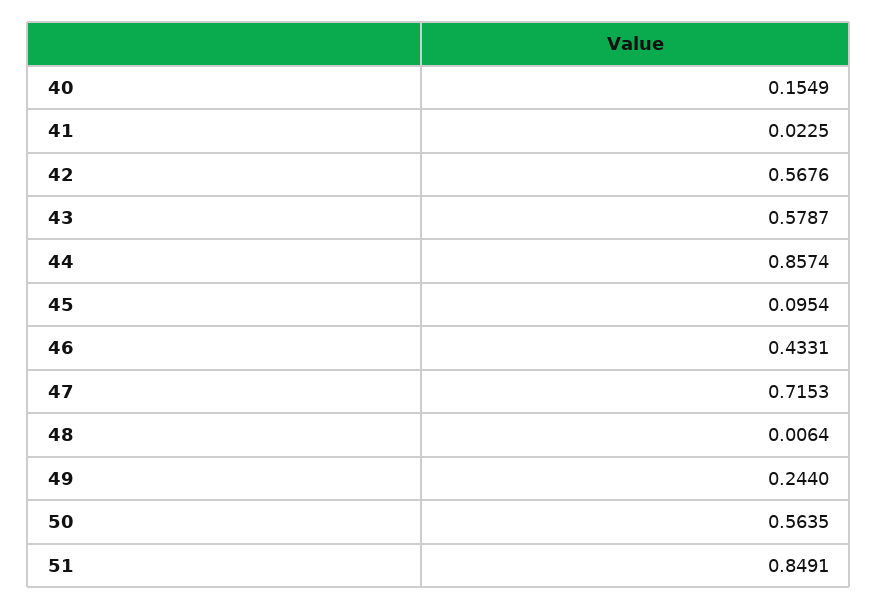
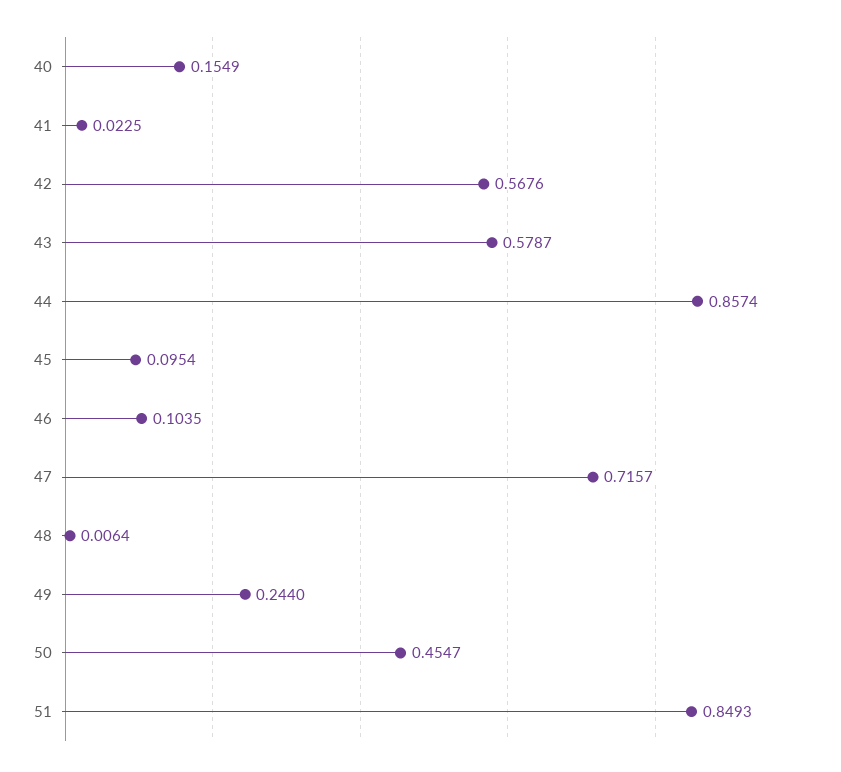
  {
    "40": 0.1549,
    "41": 0.0225,
    "42": 0.5676,
    "43": 0.5787,
    "44": 0.8574,
    "45": 0.0954,
-   "46": 0.4331,
+   "46": 0.1035,
-   "47": 0.7153,
+   "47": 0.7157,
    "48": 0.0064,
    "49": 0.244,
-   "50": 0.5635,
+   "50": 0.4547,
-   "51": 0.8491
+   "51": 0.8493
  }

